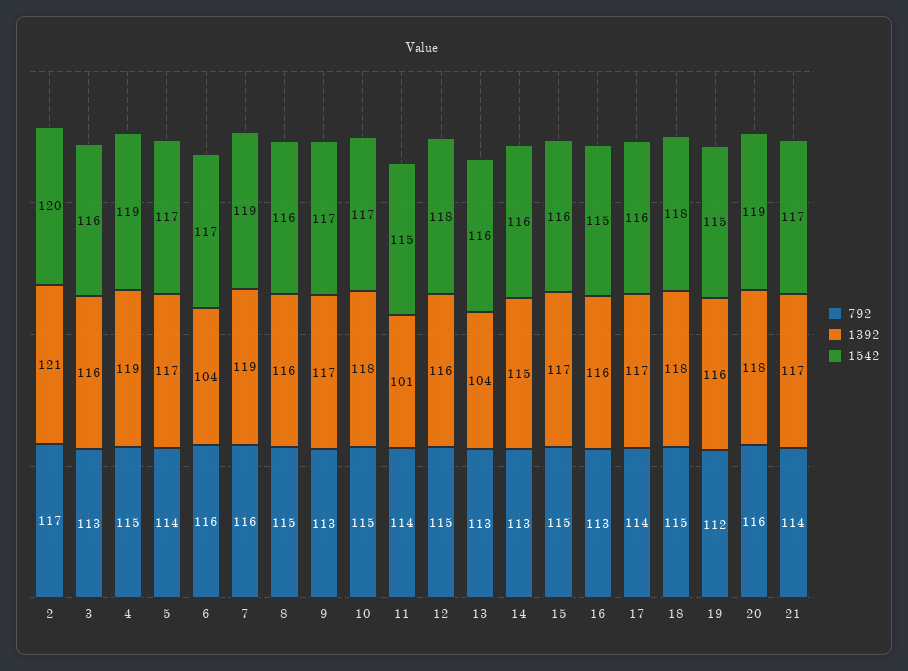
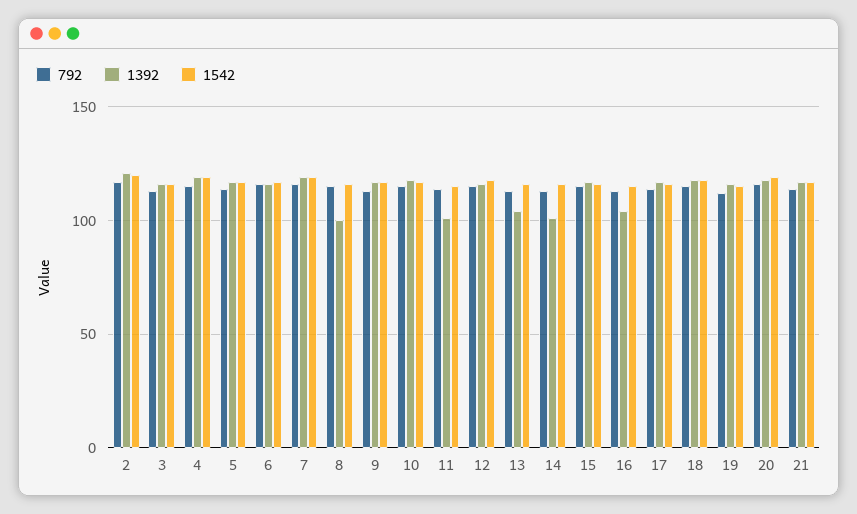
  {
    "792": {
      "2": 117,
      "3": 113,
      "4": 115,
      "5": 114,
      "6": 116,
      "7": 116,
      "8": 115,
      "9": 113,
      "10": 115,
      "11": 114,
      "12": 115,
      "13": 113,
      "14": 113,
      "15": 115,
      "16": 113,
      "17": 114,
      "18": 115,
      "19": 112,
      "20": 116,
      "21": 114
    },
    "1392": {
      "2": 121,
      "3": 116,
      "4": 119,
      "5": 117,
-     "6": 104,
+     "6": 115,
      "7": 119,
-     "8": 116,
+     "8": 100,
      "9": 117,
      "10": 118,
      "11": 101,
      "12": 116,
      "13": 104,
-     "14": 115,
+     "14": 100,
      "15": 117,
-     "16": 116,
+     "16": 105,
      "17": 117,
      "18": 118,
      "19": 116,
      "20": 118,
      "21": 117
    },
    "1542": {
      "2": 120,
      "3": 116,
      "4": 119,
      "5": 117,
      "6": 117,
      "7": 119,
      "8": 116,
      "9": 117,
      "10": 117,
      "11": 115,
      "12": 118,
      "13": 116,
      "14": 116,
      "15": 116,
      "16": 115,
      "17": 116,
      "18": 118,
      "19": 115,
      "20": 119,
      "21": 117
    }
  }

